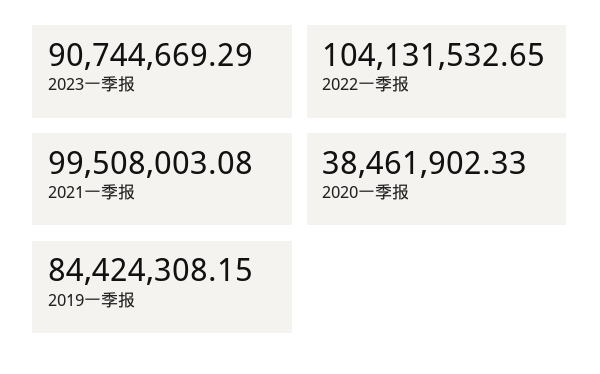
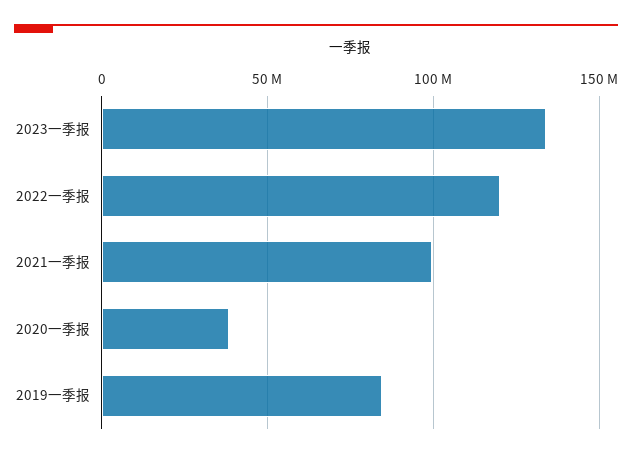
  {
-   "2023一季报": 90744669.29,
+   "2023一季报": 135000000,
-   "2022一季报": 104131532.65,
+   "2022一季报": 120000000,
    "2021一季报": 99508003.08,
    "2020一季报": 38461902.33,
    "2019一季报": 84424308.15
  }

